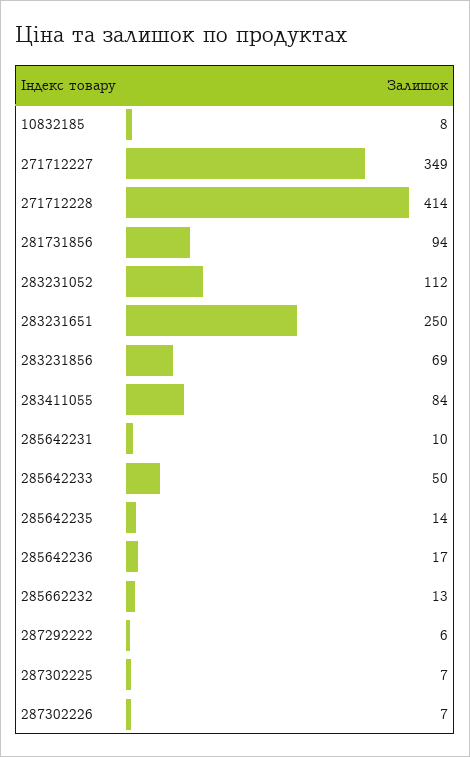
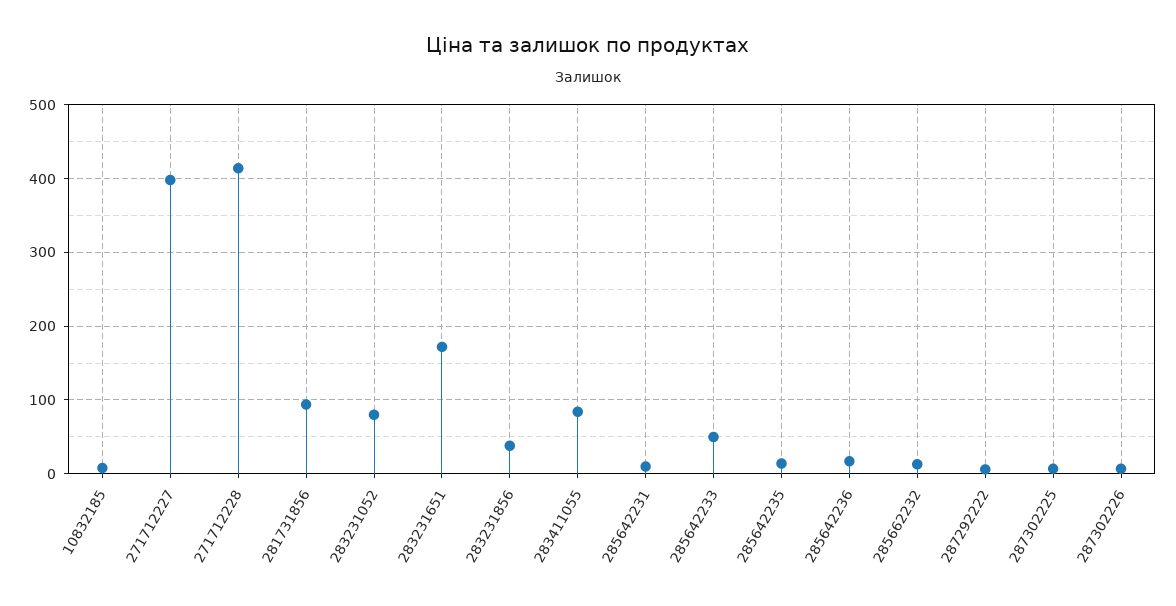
  {
    "10832185": 8,
-   "271712227": 349,
+   "271712227": 400,
    "271712228": 414,
    "281731856": 94,
-   "283231052": 112,
+   "283231052": 80,
-   "283231651": 250,
+   "283231651": 170,
-   "283231856": 69,
+   "283231856": 40,
    "283411055": 84,
    "285642231": 10,
    "285642233": 50,
    "285642235": 14,
    "285642236": 17,
    "285662232": 13,
    "287292222": 6,
    "287302225": 7,
    "287302226": 7
  }

